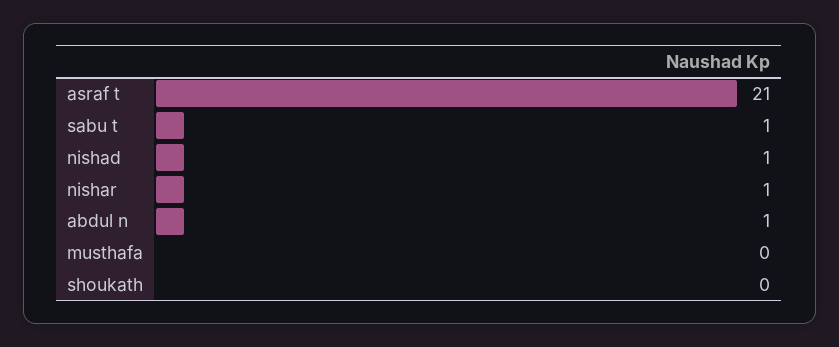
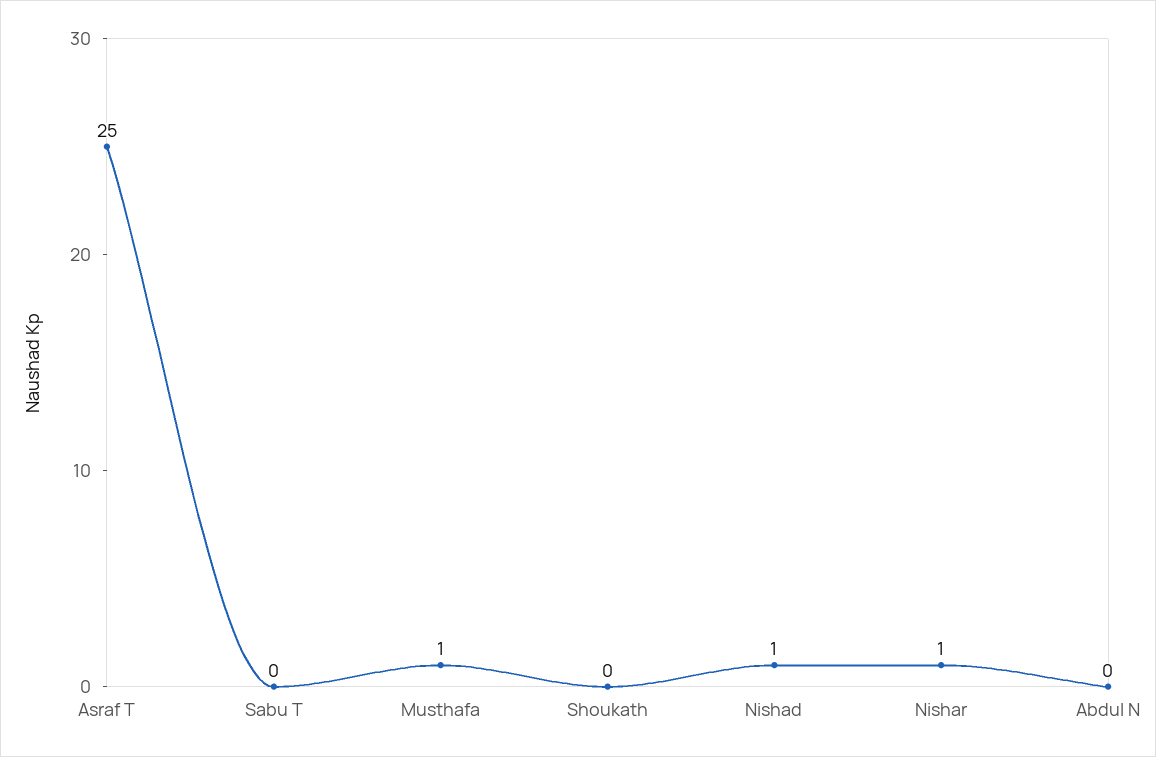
  {
-   "asraf t": 21,
+   "asraf t": 25,
-   "sabu t": 1,
+   "sabu t": 0,
    "nishad": 1,
    "nishar": 1,
-   "abdul n": 1,
+   "abdul n": 0,
-   "musthafa": 0,
+   "musthafa": 1,
    "shoukath": 0
  }

